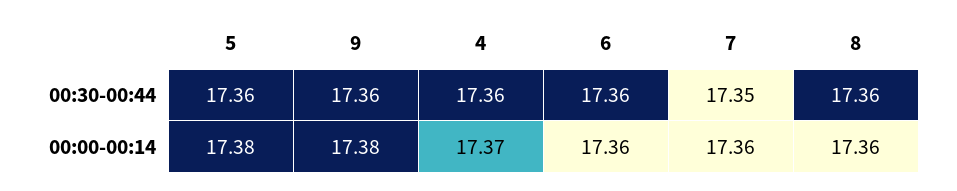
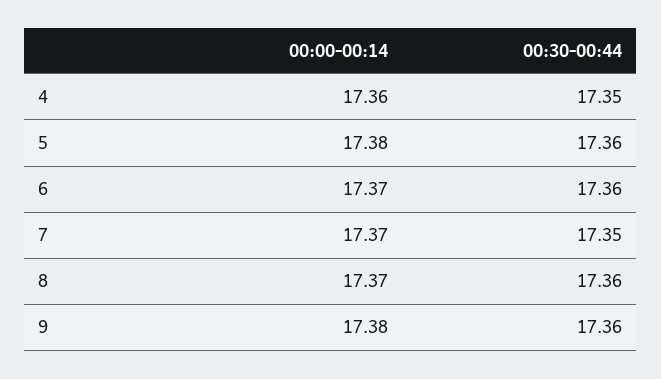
  {
    "5": {
      "00:30-00:44": 17.36,
      "00:00-00:14": 17.38
    },
    "9": {
      "00:30-00:44": 17.36,
      "00:00-00:14": 17.38
    },
    "4": {
-     "00:30-00:44": 17.36,
+     "00:30-00:44": 17.35,
-     "00:00-00:14": 17.37
+     "00:00-00:14": 17.36
    },
    "6": {
      "00:30-00:44": 17.36,
-     "00:00-00:14": 17.36
+     "00:00-00:14": 17.37
    },
    "7": {
      "00:30-00:44": 17.35,
-     "00:00-00:14": 17.36
+     "00:00-00:14": 17.37
    },
    "8": {
      "00:30-00:44": 17.36,
-     "00:00-00:14": 17.36
+     "00:00-00:14": 17.37
    }
  }

